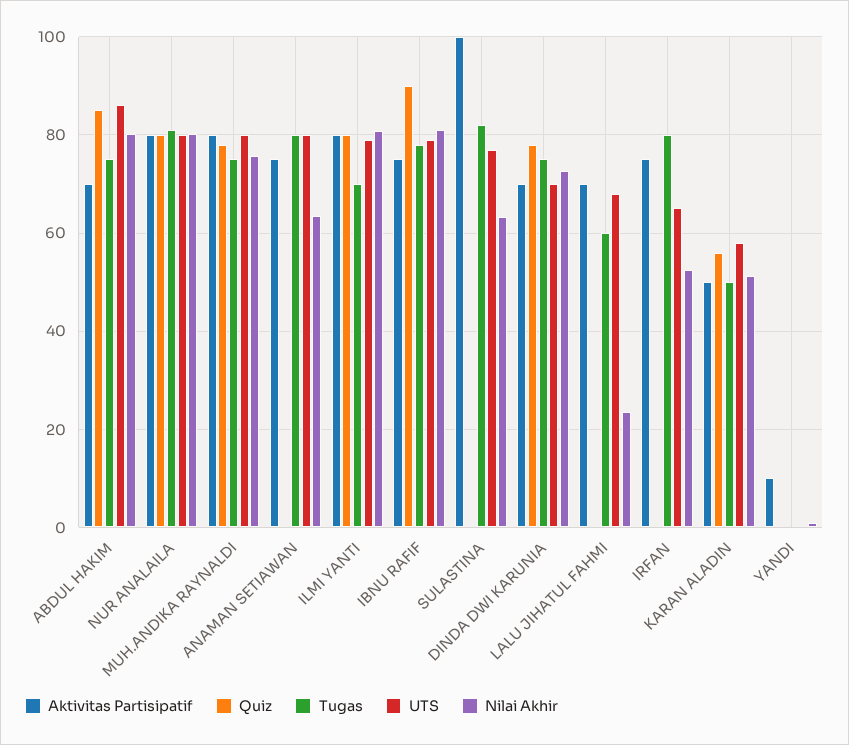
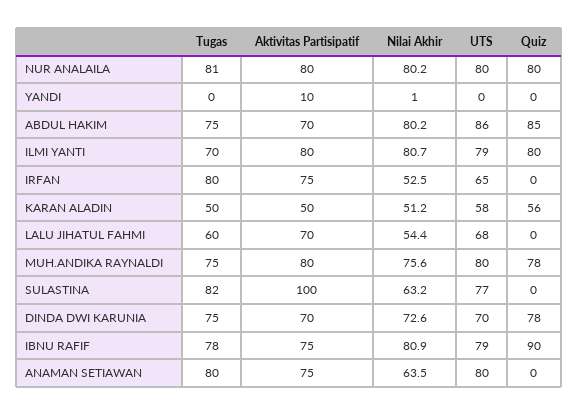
  {
    "Aktivitas Partisipatif": {
      "ABDUL HAKIM": 70,
      "NUR ANALAILA": 80,
      "MUH.ANDIKA RAYNALDI": 80,
      "ANAMAN SETIAWAN": 75,
      "ILMI YANTI": 80,
      "IBNU RAFIF": 75,
      "SULASTINA": 100,
      "DINDA DWI KARUNIA": 70,
      "LALU JIHATUL FAHMI": 70,
      "IRFAN": 75,
      "KARAN ALADIN": 50,
      "YANDI": 10
    },
    "Quiz": {
      "ABDUL HAKIM": 85,
      "NUR ANALAILA": 80,
      "MUH.ANDIKA RAYNALDI": 78,
      "ANAMAN SETIAWAN": 0,
      "ILMI YANTI": 80,
      "IBNU RAFIF": 90,
      "SULASTINA": 0,
      "DINDA DWI KARUNIA": 78,
      "LALU JIHATUL FAHMI": 0,
      "IRFAN": 0,
      "KARAN ALADIN": 56,
      "YANDI": 0
    },
    "Tugas": {
      "ABDUL HAKIM": 75,
      "NUR ANALAILA": 81,
      "MUH.ANDIKA RAYNALDI": 75,
      "ANAMAN SETIAWAN": 80,
      "ILMI YANTI": 70,
      "IBNU RAFIF": 78,
      "SULASTINA": 82,
      "DINDA DWI KARUNIA": 75,
      "LALU JIHATUL FAHMI": 60,
      "IRFAN": 80,
      "KARAN ALADIN": 50,
      "YANDI": 0
    },
    "UTS": {
      "ABDUL HAKIM": 86,
      "NUR ANALAILA": 80,
      "MUH.ANDIKA RAYNALDI": 80,
      "ANAMAN SETIAWAN": 80,
      "ILMI YANTI": 79,
      "IBNU RAFIF": 79,
      "SULASTINA": 77,
      "DINDA DWI KARUNIA": 70,
      "LALU JIHATUL FAHMI": 68,
      "IRFAN": 65,
      "KARAN ALADIN": 58,
      "YANDI": 0
    },
    "Nilai Akhir": {
      "ABDUL HAKIM": 80.2,
      "NUR ANALAILA": 80.2,
      "MUH.ANDIKA RAYNALDI": 75.6,
      "ANAMAN SETIAWAN": 63.5,
      "ILMI YANTI": 80.7,
      "IBNU RAFIF": 80.9,
      "SULASTINA": 63.2,
      "DINDA DWI KARUNIA": 72.6,
-     "LALU JIHATUL FAHMI": 24,
+     "LALU JIHATUL FAHMI": 54.4,
      "IRFAN": 52.5,
      "KARAN ALADIN": 51.2,
      "YANDI": 1
    }
  }

